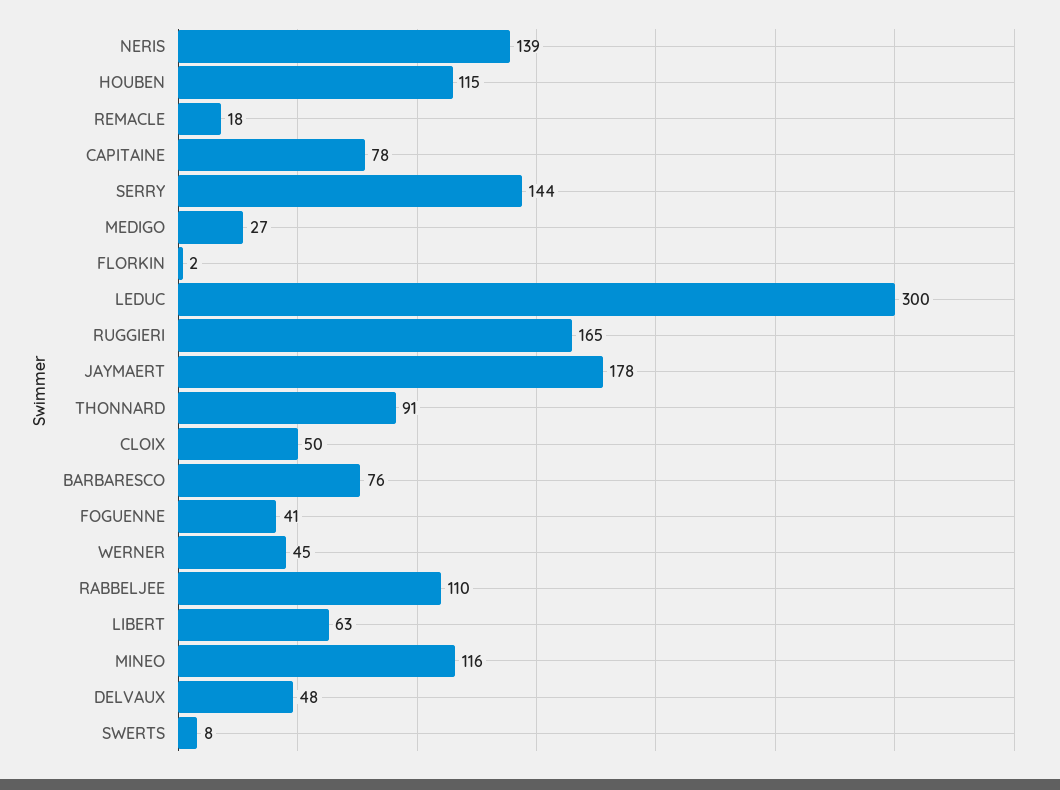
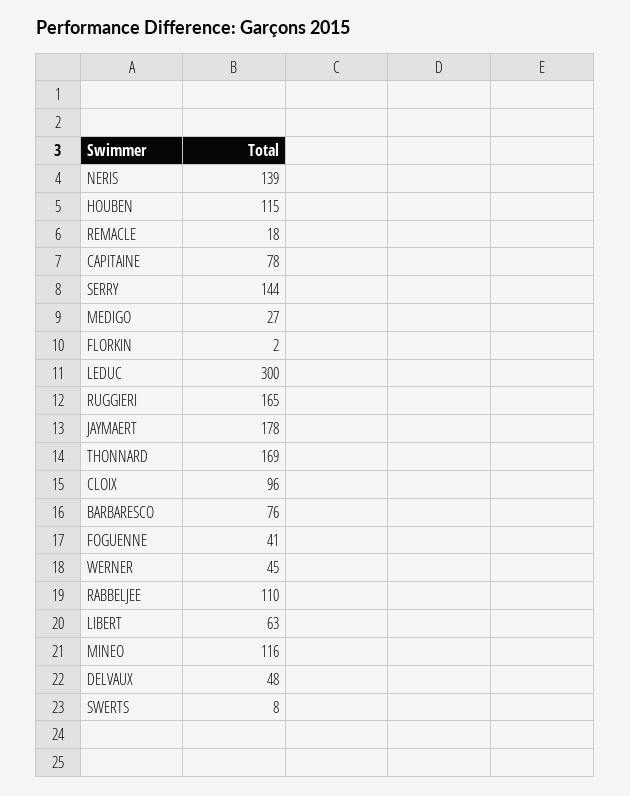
  {
    "NERIS": 139,
    "HOUBEN": 115,
    "REMACLE": 18,
    "CAPITAINE": 78,
    "SERRY": 144,
    "MEDIGO": 27,
    "FLORKIN": 2,
    "LEDUC": 300,
    "RUGGIERI": 165,
    "JAYMAERT": 178,
-   "THONNARD": 91,
+   "THONNARD": 169,
-   "CLOIX": 50,
+   "CLOIX": 96,
    "BARBARESCO": 76,
    "FOGUENNE": 41,
    "WERNER": 45,
    "RABBELJEE": 110,
    "LIBERT": 63,
    "MINEO": 116,
    "DELVAUX": 48,
    "SWERTS": 8
  }

